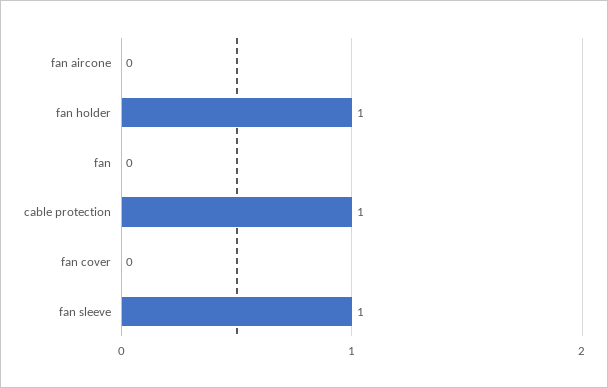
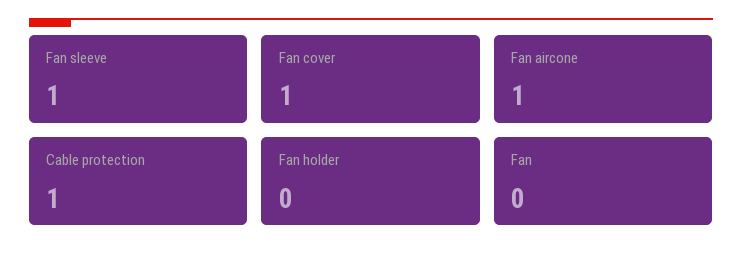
  {
-   "fan aircone": 0,
+   "fan aircone": 1,
-   "fan holder": 1,
+   "fan holder": 0,
    "fan": 0,
    "cable protection": 1,
-   "fan cover": 0,
+   "fan cover": 1,
    "fan sleeve": 1
  }

